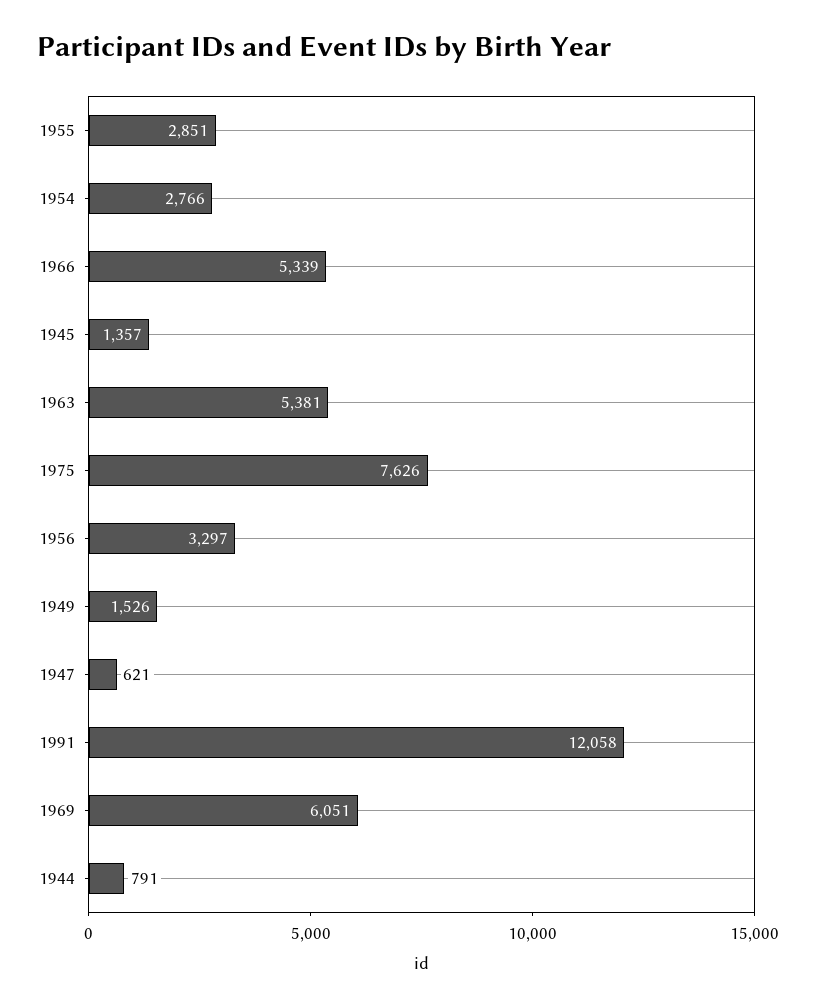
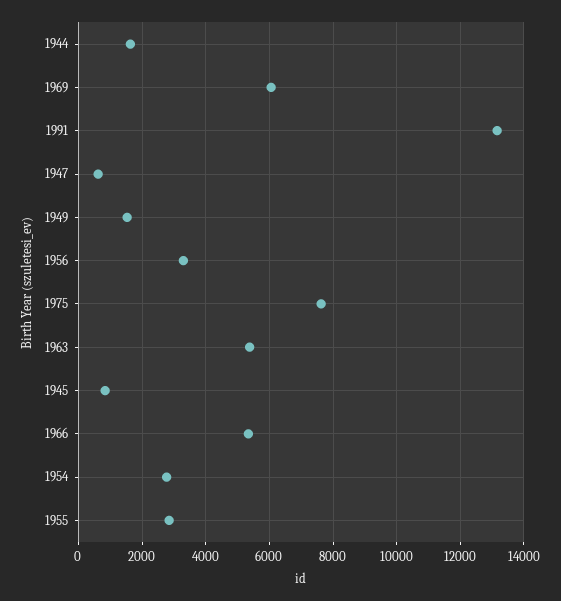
  {
    "1955": 2851,
    "1954": 2766,
    "1966": 5339,
-   "1945": 1357,
+   "1945": 800,
    "1963": 5381,
    "1975": 7626,
    "1956": 3297,
    "1949": 1526,
    "1947": 621,
-   "1991": 12058,
+   "1991": 13200,
    "1969": 6051,
-   "1944": 791
+   "1944": 1600
  }

